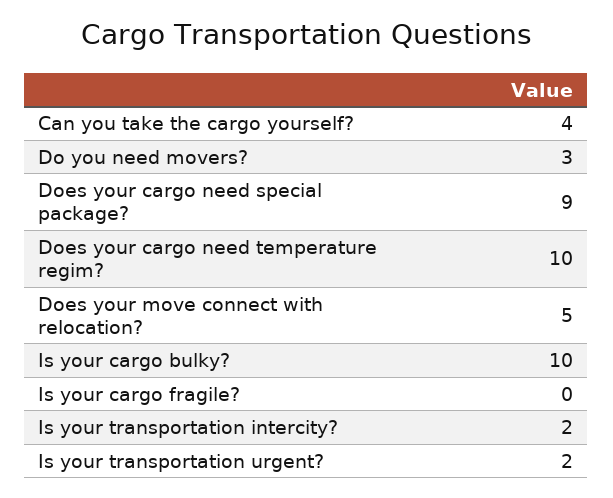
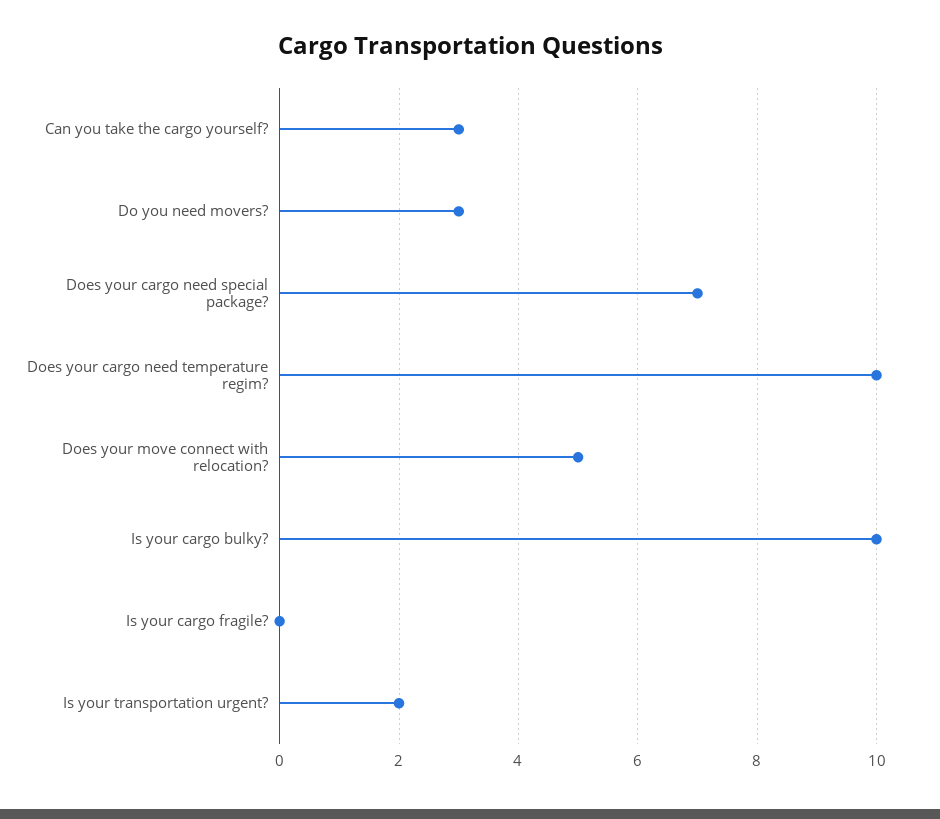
  {
-   "Can you take the cargo yourself?": 4,
+   "Can you take the cargo yourself?": 3,
    "Do you need movers?": 3,
-   "Does your cargo need special package?": 9,
+   "Does your cargo need special package?": 7,
    "Does your cargo need temperature regim?": 10,
    "Does your move connect with relocation?": 5,
    "Is your cargo bulky?": 10,
    "Is your cargo fragile?": 0,
-   "Is your transportation intercity?": 2,
    "Is your transportation urgent?": 2
  }

